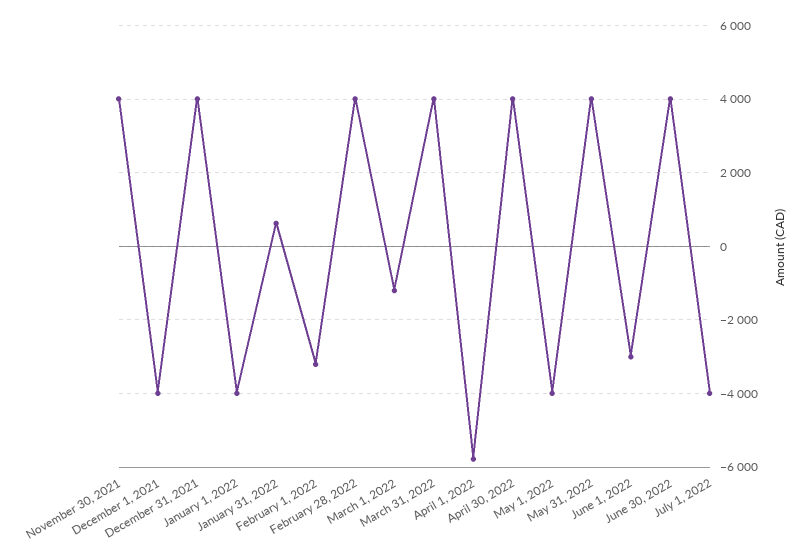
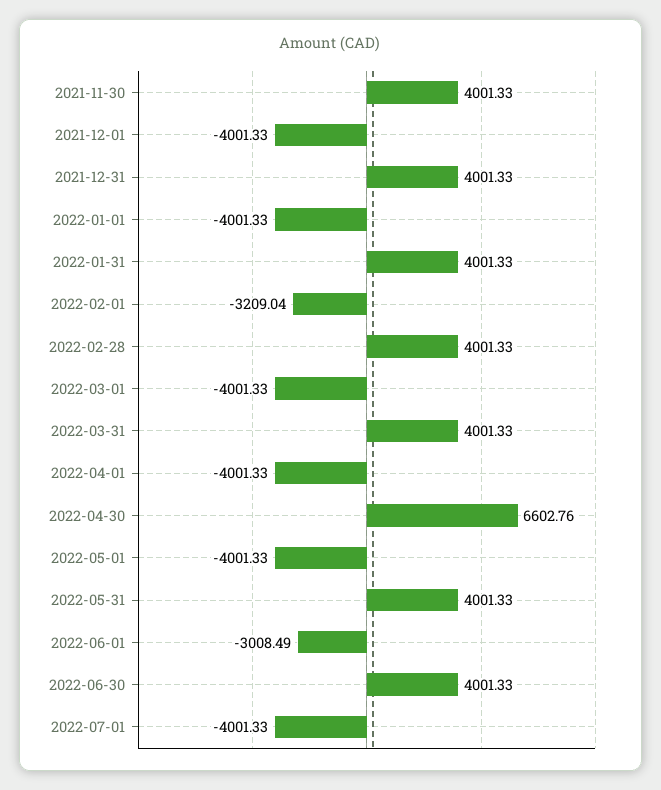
  {
    "November 30, 2021": 4001.33,
    "December 1, 2021": -4001.33,
    "December 31, 2021": 4001.33,
    "January 1, 2022": -4001.33,
-   "January 31, 2022": 600,
+   "January 31, 2022": 4001.33,
    "February 1, 2022": -3209.04,
    "February 28, 2022": 4001.33,
-   "March 1, 2022": -1200,
+   "March 1, 2022": -4001.33,
    "March 31, 2022": 4001.33,
-   "April 1, 2022": -5800,
+   "April 1, 2022": -4001.33,
-   "April 30, 2022": 4000,
+   "April 30, 2022": 6602.76,
    "May 1, 2022": -4001.33,
    "May 31, 2022": 4001.33,
    "June 1, 2022": -3008.49,
    "June 30, 2022": 4001.33,
    "July 1, 2022": -4001.33
  }

